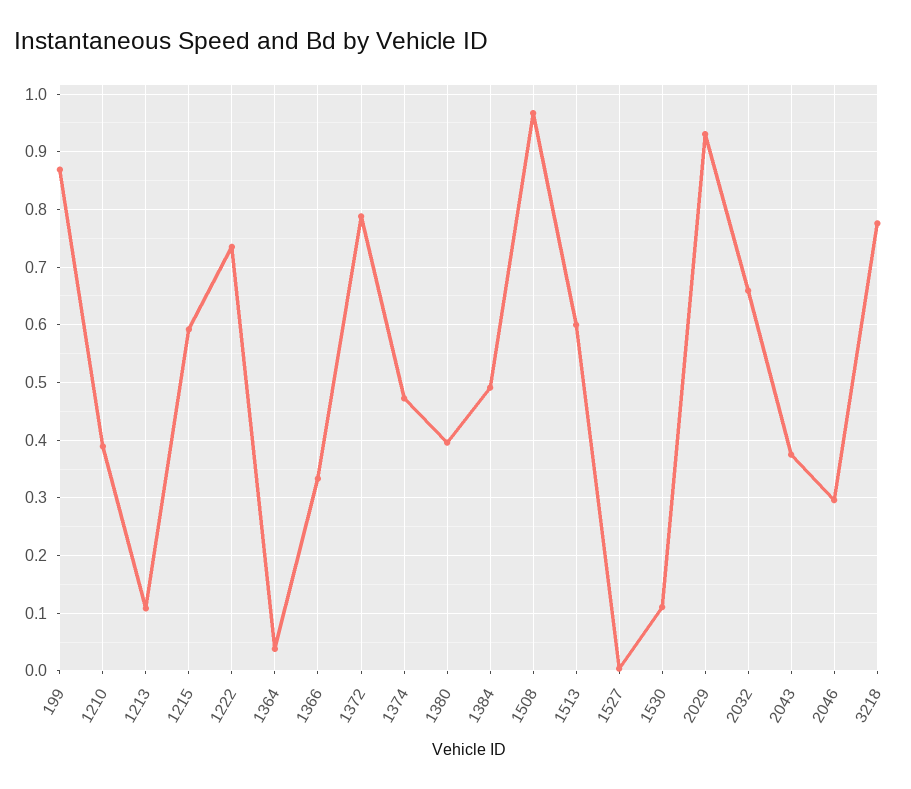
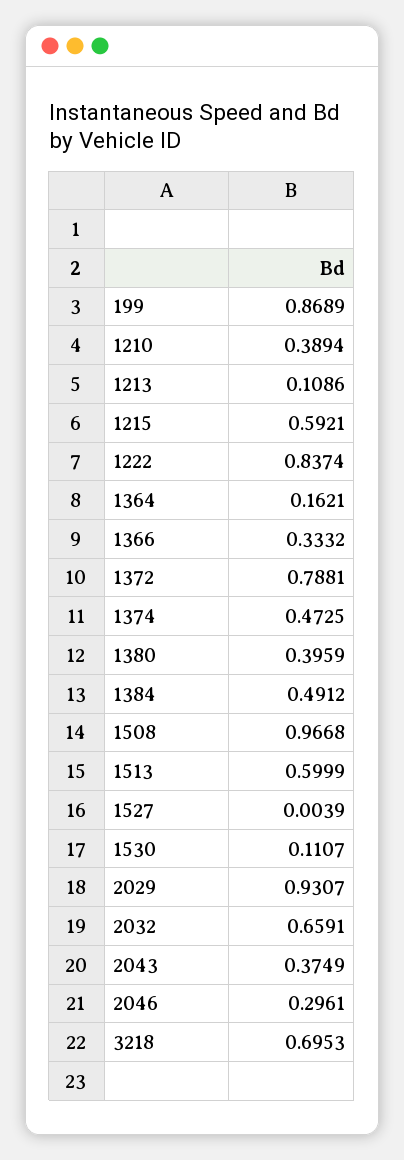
  {
    "199": 0.8689,
    "1210": 0.3894,
    "1213": 0.1086,
    "1215": 0.5921,
-   "1222": 0.74,
+   "1222": 0.8374,
-   "1364": 0.04,
+   "1364": 0.1621,
    "1366": 0.3332,
    "1372": 0.7881,
    "1374": 0.4725,
    "1380": 0.3959,
    "1384": 0.4912,
    "1508": 0.9668,
    "1513": 0.5999,
    "1527": 0.0039,
    "1530": 0.1107,
    "2029": 0.9307,
    "2032": 0.6591,
    "2043": 0.3749,
    "2046": 0.2961,
-   "3218": 0.78
+   "3218": 0.6953
  }

